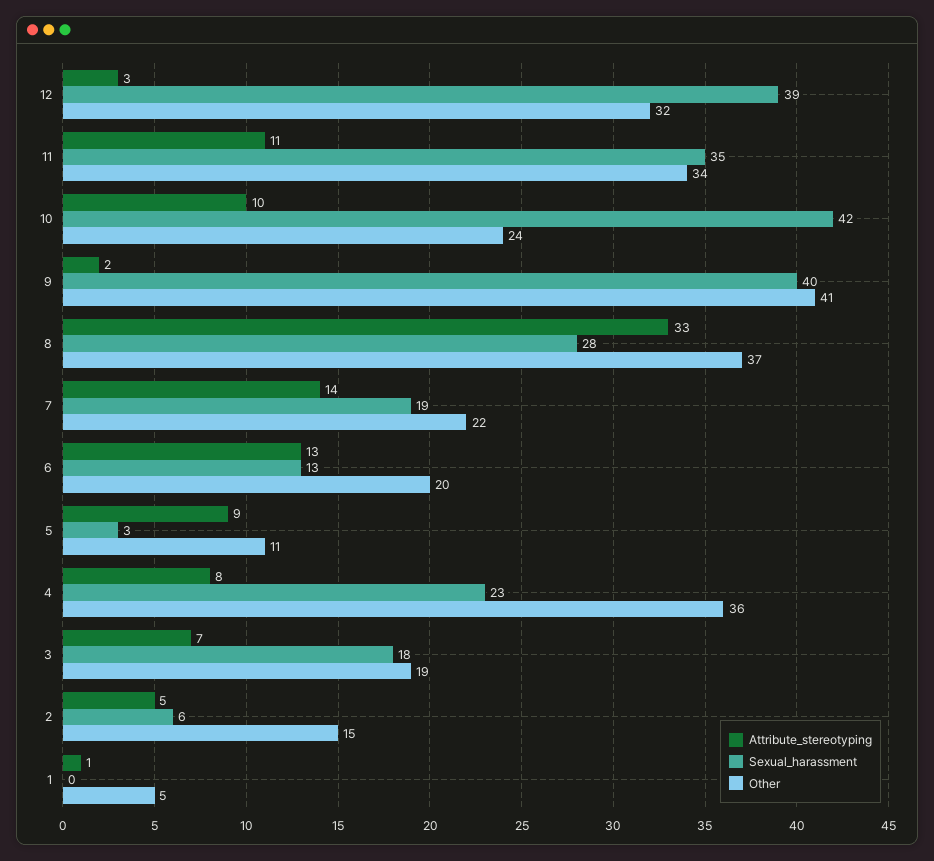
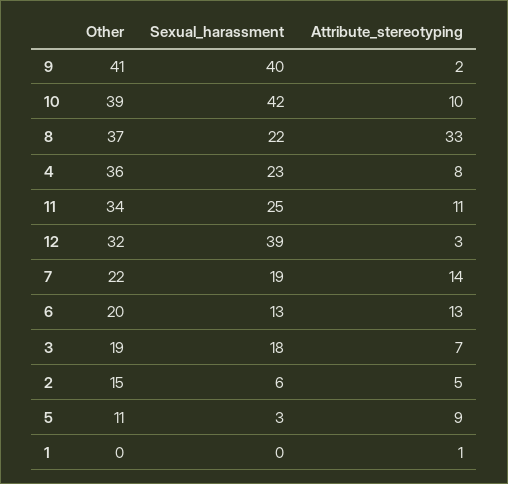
  {
    "Attribute_stereotyping": {
      "12": 3,
      "11": 11,
      "10": 10,
      "9": 2,
      "8": 33,
      "7": 14,
      "6": 13,
      "5": 9,
      "4": 8,
      "3": 7,
      "2": 5,
      "1": 1
    },
    "Sexual_harassment": {
      "12": 39,
-     "11": 35,
+     "11": 25,
      "10": 42,
      "9": 40,
-     "8": 28,
+     "8": 22,
      "7": 19,
      "6": 13,
      "5": 3,
      "4": 23,
      "3": 18,
      "2": 6,
      "1": 0
    },
    "Other": {
      "12": 32,
      "11": 34,
-     "10": 24,
+     "10": 39,
      "9": 41,
      "8": 37,
      "7": 22,
      "6": 20,
      "5": 11,
      "4": 36,
      "3": 19,
      "2": 15,
-     "1": 5
+     "1": 0
    }
  }

